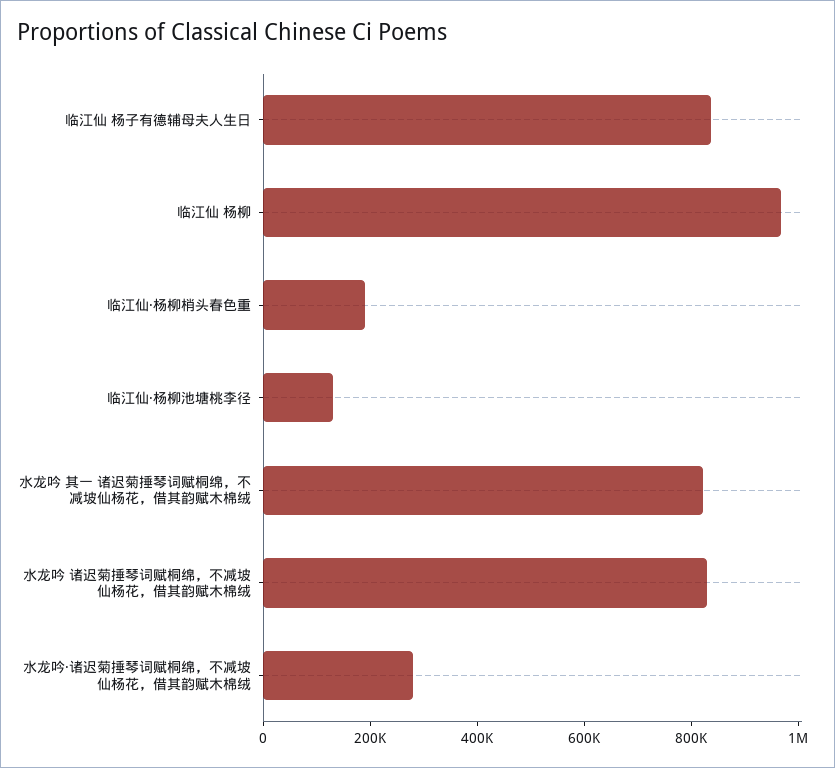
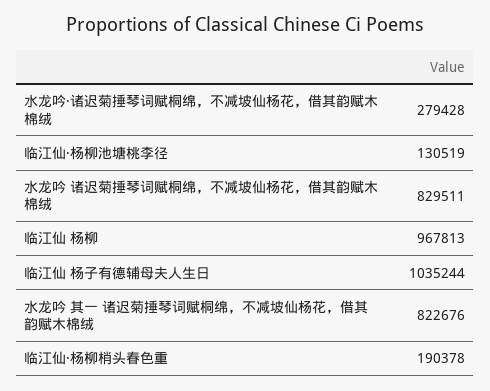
  {
-   "临江仙 杨子有德辅母夫人生日": 850000,
+   "临江仙 杨子有德辅母夫人生日": 1035244,
    "临江仙 杨柳": 967813,
    "临江仙·杨柳梢头春色重": 190378,
    "临江仙·杨柳池塘桃李径": 130519,
    "水龙吟 其一 诸迟菊捶琴词赋桐绵，不减坡仙杨花，借其韵赋木棉绒": 822676,
    "水龙吟 诸迟菊捶琴词赋桐绵，不减坡仙杨花，借其韵赋木棉绒": 829511,
    "水龙吟·诸迟菊捶琴词赋桐绵，不减坡仙杨花，借其韵赋木棉绒": 279428
  }

